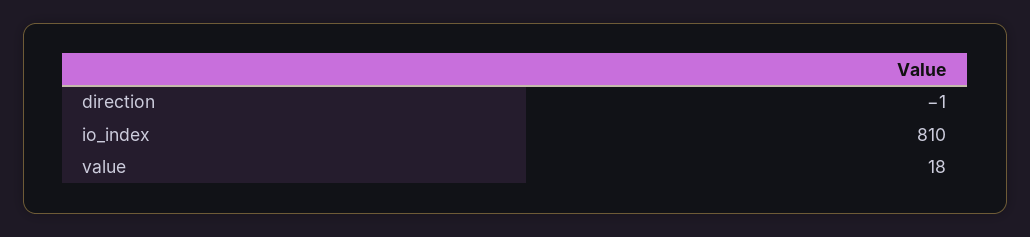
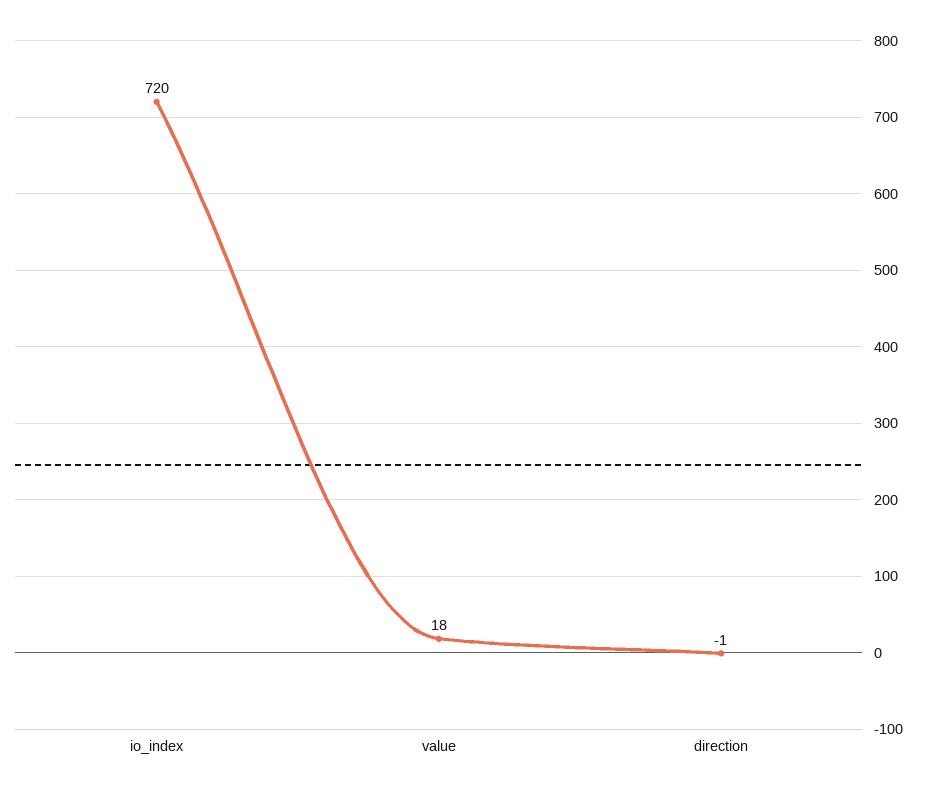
  {
    "direction": -1,
-   "io_index": 810,
+   "io_index": 720,
    "value": 18
  }

